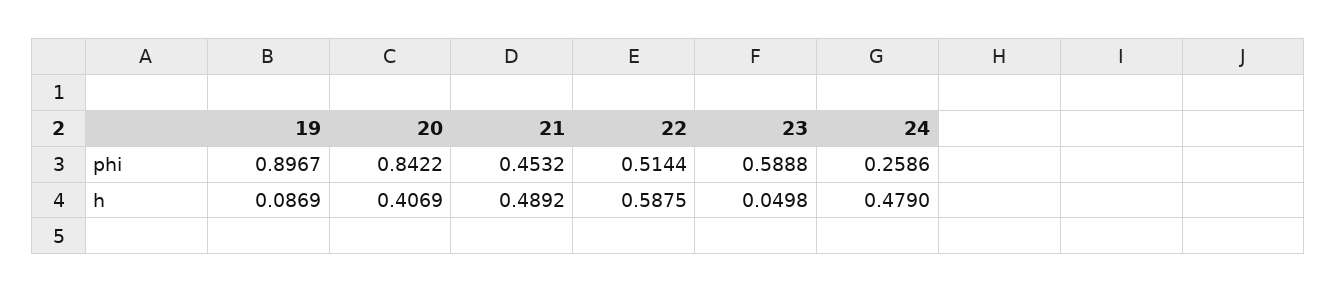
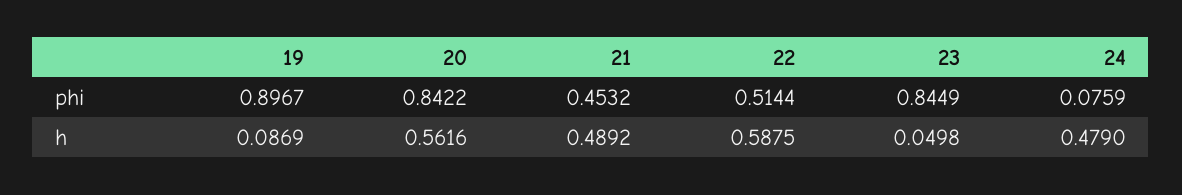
  {
    "19": {
      "phi": 0.8967,
      "h": 0.0869
    },
    "20": {
      "phi": 0.8422,
-     "h": 0.4069
+     "h": 0.5616
    },
    "21": {
      "phi": 0.4532,
      "h": 0.4892
    },
    "22": {
      "phi": 0.5144,
      "h": 0.5875
    },
    "23": {
-     "phi": 0.5888,
+     "phi": 0.8449,
      "h": 0.0498
    },
    "24": {
-     "phi": 0.2586,
+     "phi": 0.0759,
      "h": 0.479
    }
  }

